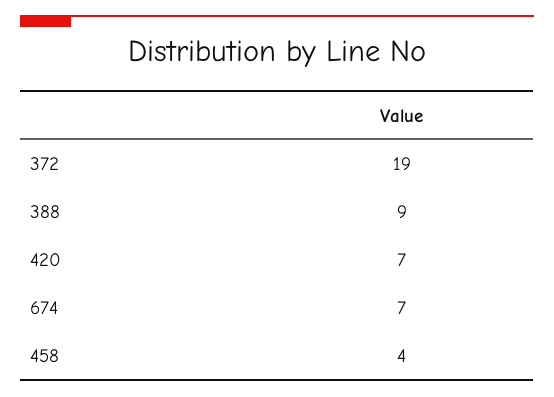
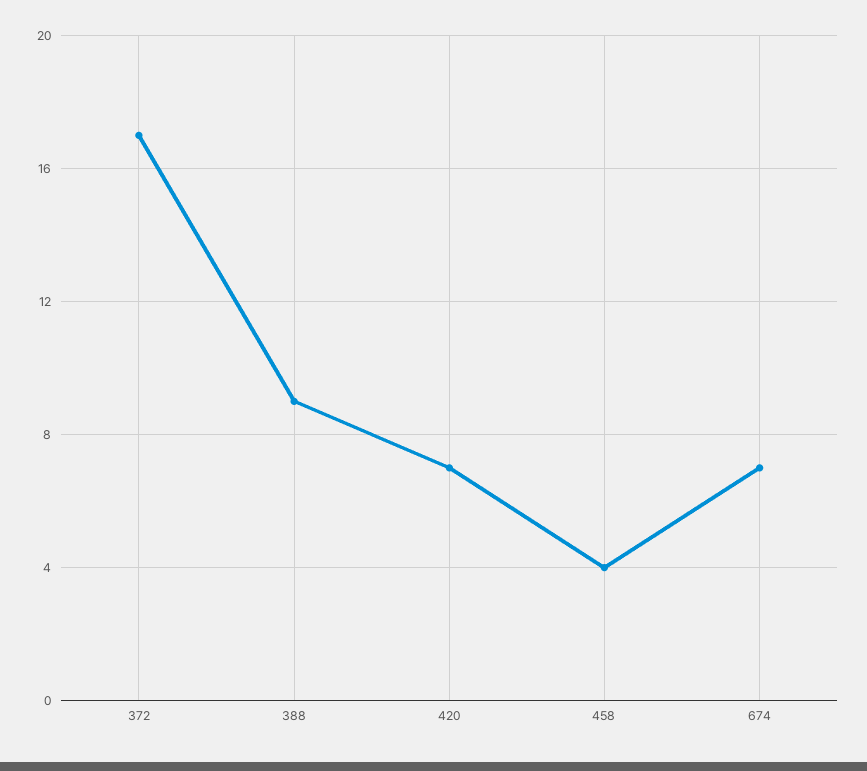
  {
-   "372": 19,
+   "372": 17,
    "388": 9,
    "420": 7,
    "674": 7,
    "458": 4
  }

